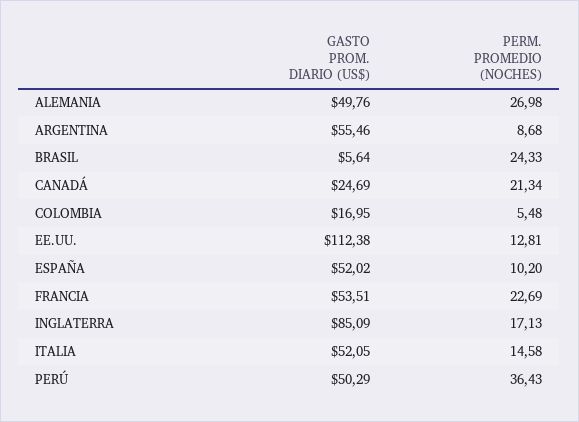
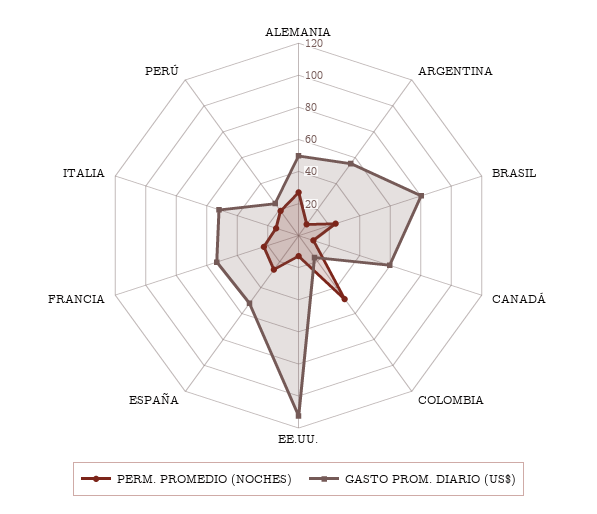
  {
    "GASTO PROM. DIARIO (US$)": {
      "ALEMANIA": 49.76,
      "ARGENTINA": 55.46,
-     "BRASIL": 5.64,
+     "BRASIL": 80,
-     "CANADÁ": 24.69,
+     "CANADÁ": 60,
      "COLOMBIA": 16.95,
      "EE.UU.": 112.38,
      "ESPAÑA": 52.02,
      "FRANCIA": 53.51,
-     "INGLATERRA": 85.09,
      "ITALIA": 52.05,
-     "PERÚ": 50.29
+     "PERÚ": 25
    },
    "PERM. PROMEDIO (NOCHES)": {
      "ALEMANIA": 26.98,
      "ARGENTINA": 8.68,
      "BRASIL": 24.33,
-     "CANADÁ": 21.34,
+     "CANADÁ": 10,
-     "COLOMBIA": 5.48,
+     "COLOMBIA": 50,
      "EE.UU.": 12.81,
-     "ESPAÑA": 10.2,
+     "ESPAÑA": 25,
      "FRANCIA": 22.69,
-     "INGLATERRA": 17.13,
      "ITALIA": 14.58,
-     "PERÚ": 36.43
+     "PERÚ": 20
    }
  }

